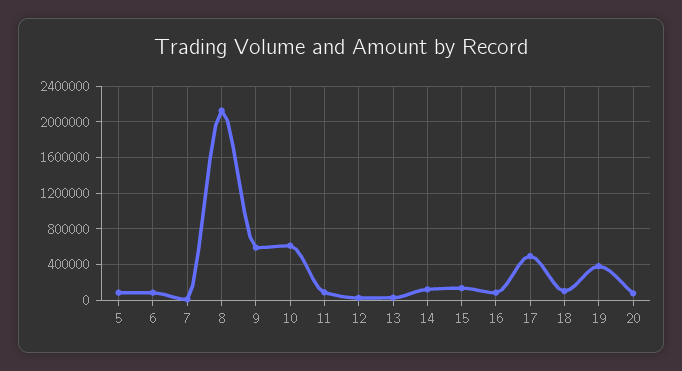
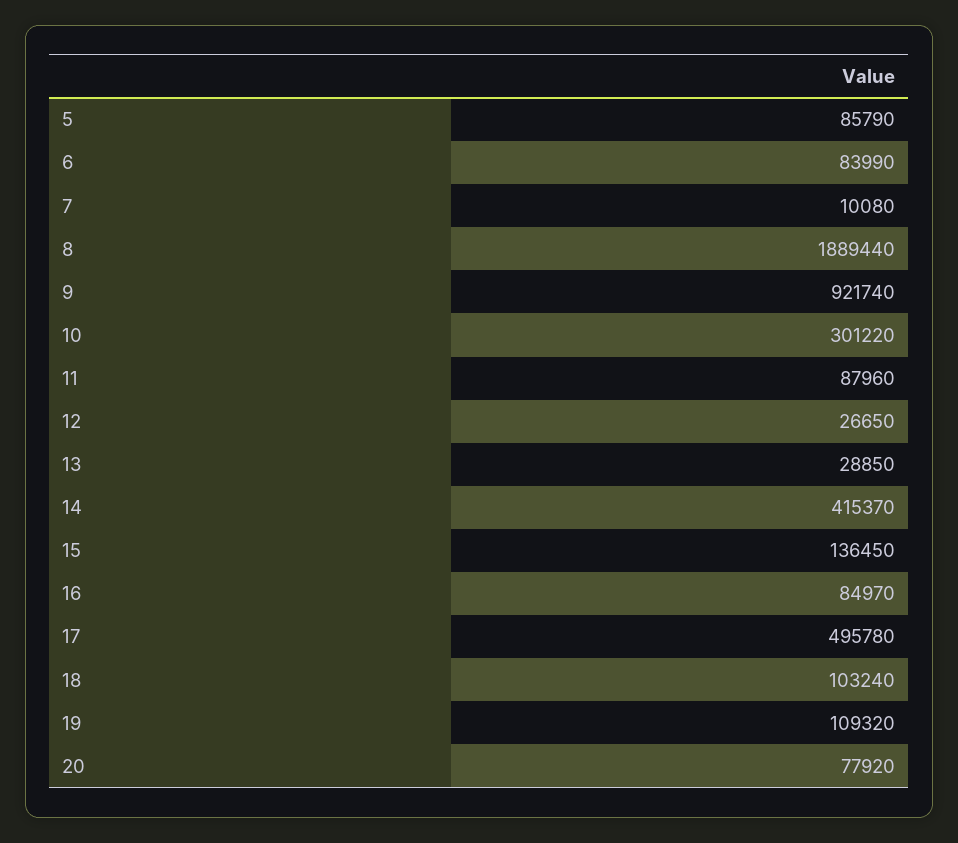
  {
    "5": 85790,
    "6": 83990,
    "7": 10080,
-   "8": 2100000,
+   "8": 1889440,
-   "9": 600000,
+   "9": 921740,
-   "10": 600000,
+   "10": 301220,
    "11": 87960,
    "12": 26650,
    "13": 28850,
-   "14": 100000,
+   "14": 415370,
    "15": 136450,
    "16": 84970,
    "17": 495780,
    "18": 103240,
-   "19": 400000,
+   "19": 109320,
    "20": 77920
  }

